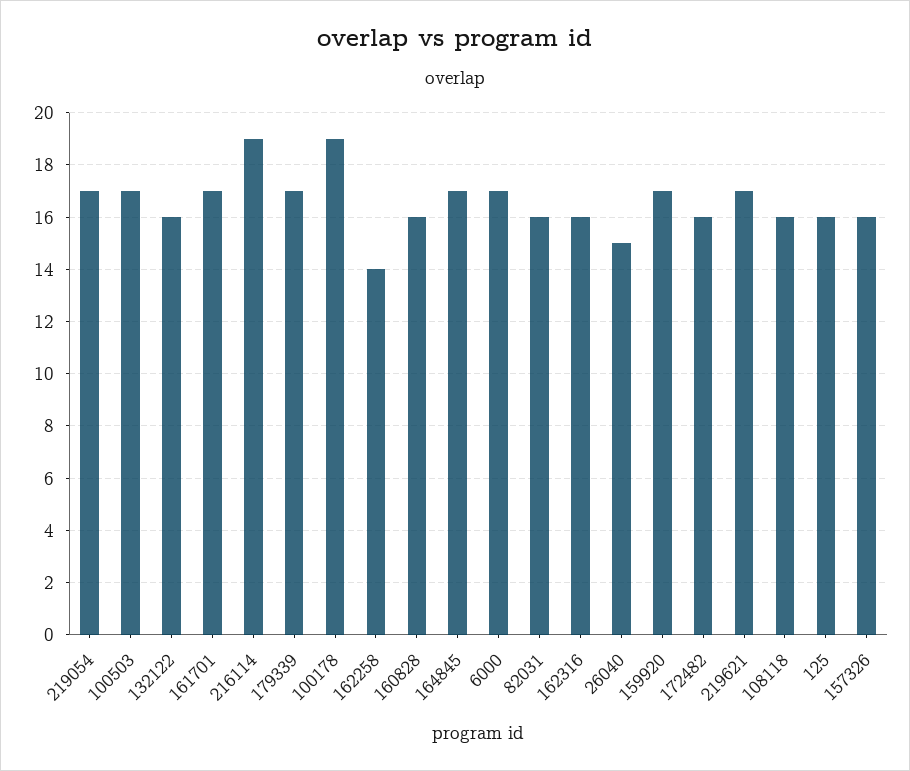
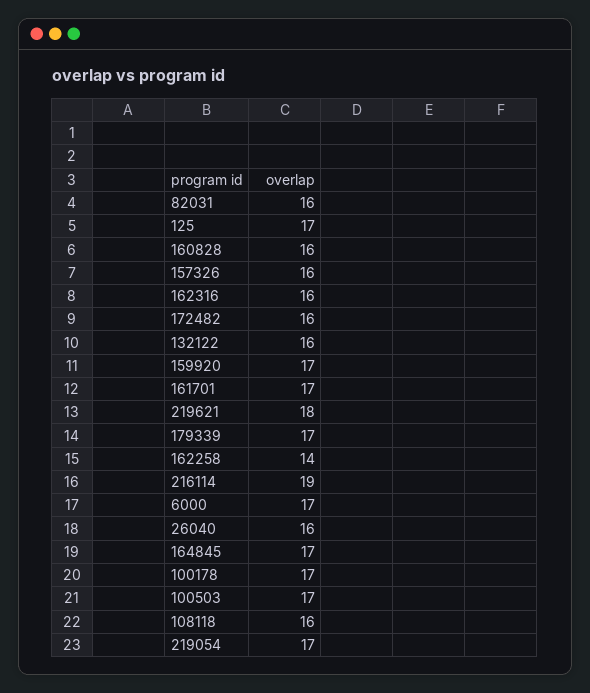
  {
    "219054": 17,
    "100503": 17,
    "132122": 16,
    "161701": 17,
    "216114": 19,
    "179339": 17,
-   "100178": 19,
+   "100178": 17,
    "162258": 14,
    "160828": 16,
    "164845": 17,
    "6000": 17,
    "82031": 16,
    "162316": 16,
-   "26040": 15,
+   "26040": 16,
    "159920": 17,
    "172482": 16,
-   "219621": 17,
+   "219621": 18,
    "108118": 16,
-   "125": 16,
+   "125": 17,
    "157326": 16
  }

